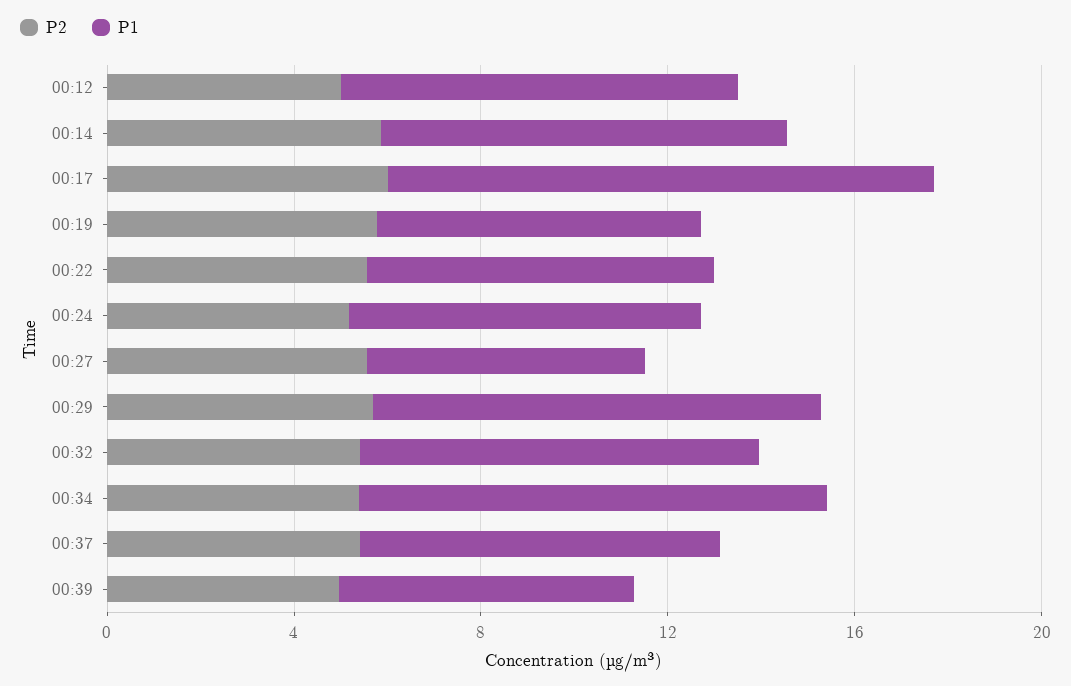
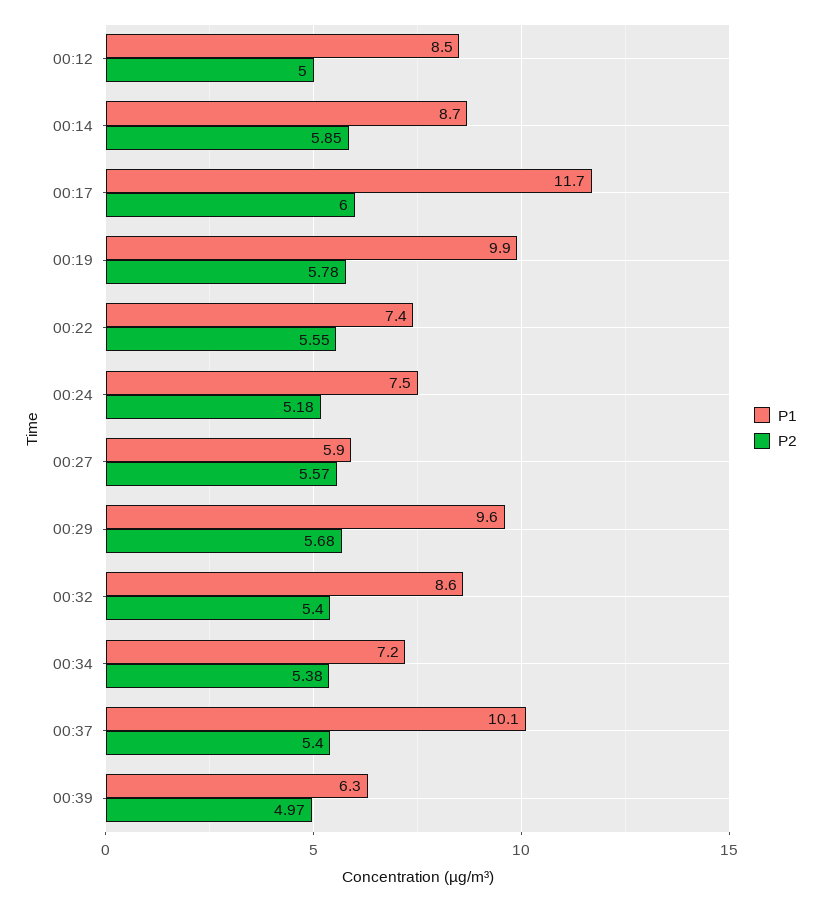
  {
    "P2": {
      "00:12": 5,
      "00:14": 5.85,
      "00:17": 6,
      "00:19": 5.78,
      "00:22": 5.55,
      "00:24": 5.18,
      "00:27": 5.57,
      "00:29": 5.68,
      "00:32": 5.4,
      "00:34": 5.38,
      "00:37": 5.4,
      "00:39": 4.97
    },
    "P1": {
      "00:12": 8.5,
      "00:14": 8.7,
      "00:17": 11.7,
-     "00:19": 7,
+     "00:19": 9.9,
      "00:22": 7.4,
      "00:24": 7.5,
      "00:27": 5.9,
      "00:29": 9.6,
      "00:32": 8.6,
-     "00:34": 10,
+     "00:34": 7.2,
-     "00:37": 8,
+     "00:37": 10.1,
      "00:39": 6.3
    }
  }

